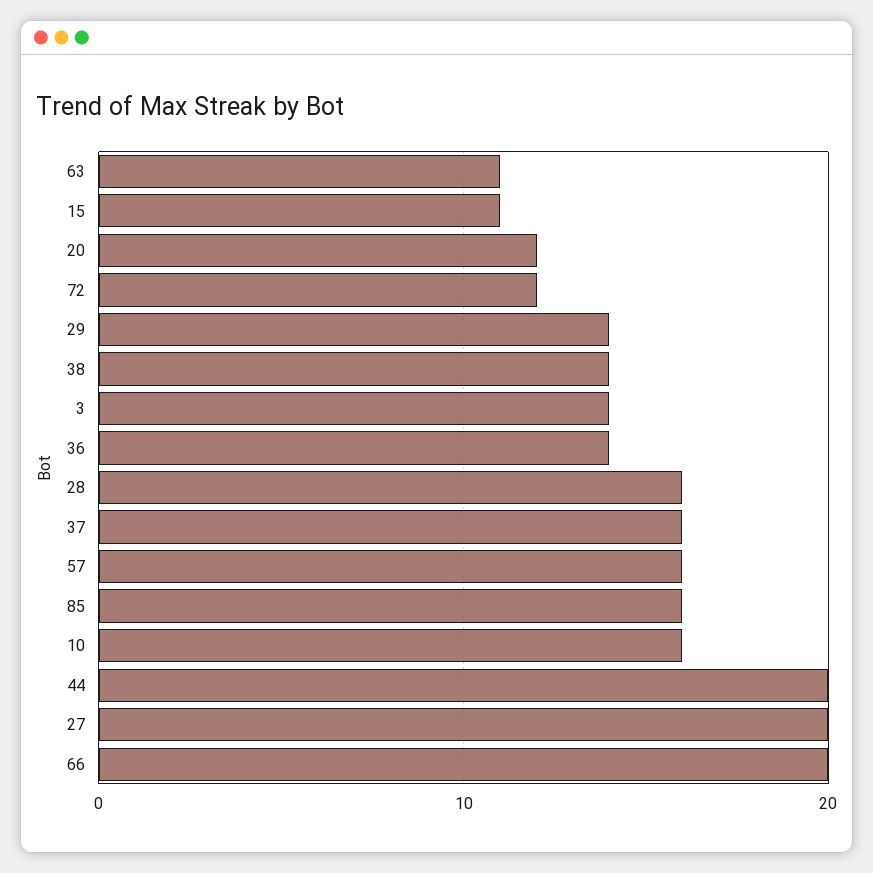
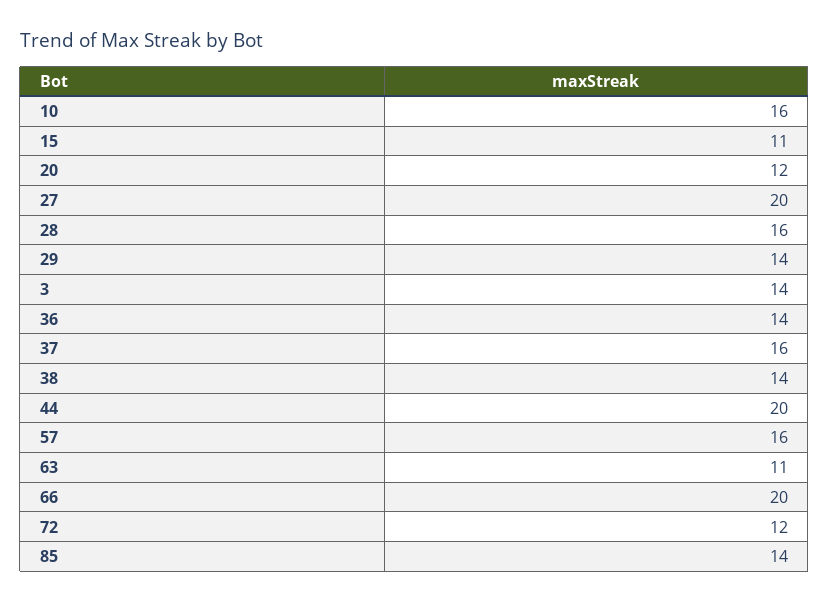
  {
    "63": 11,
    "15": 11,
    "20": 12,
    "72": 12,
    "29": 14,
    "38": 14,
    "3": 14,
    "36": 14,
    "28": 16,
    "37": 16,
    "57": 16,
-   "85": 16,
+   "85": 14,
    "10": 16,
    "44": 20,
    "27": 20,
    "66": 20
  }

